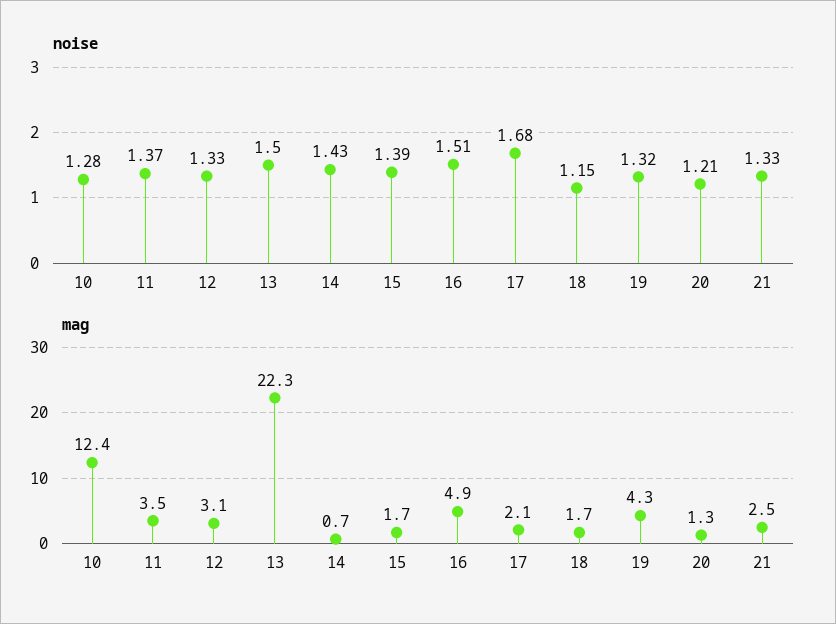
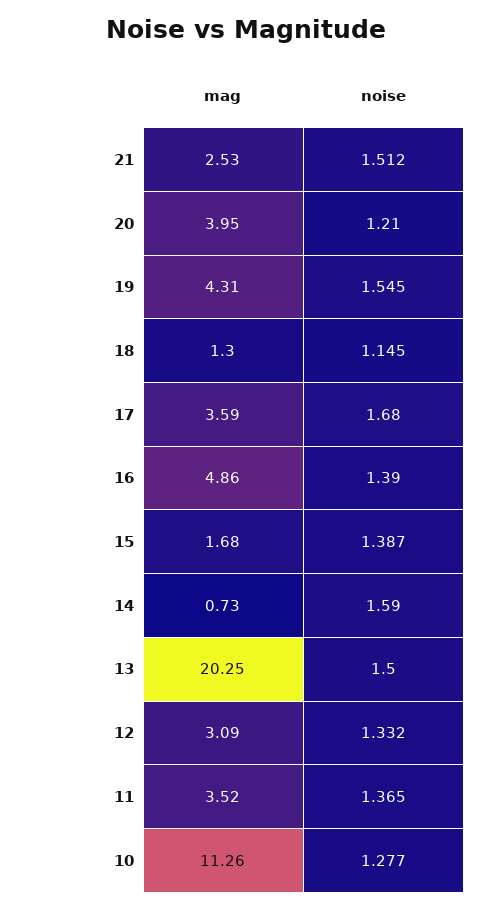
  {
    "noise": {
      "10": 1.277,
      "11": 1.365,
      "12": 1.332,
      "13": 1.5,
-     "14": 1.43,
+     "14": 1.59,
      "15": 1.387,
-     "16": 1.51,
+     "16": 1.39,
      "17": 1.68,
      "18": 1.145,
-     "19": 1.32,
+     "19": 1.545,
      "20": 1.21,
-     "21": 1.33
+     "21": 1.512
    },
    "mag": {
-     "10": 12.4,
+     "10": 11.26,
      "11": 3.52,
      "12": 3.09,
-     "13": 22.3,
+     "13": 20.25,
      "14": 0.73,
      "15": 1.68,
      "16": 4.86,
-     "17": 2.1,
+     "17": 3.59,
-     "18": 1.7,
+     "18": 1.3,
      "19": 4.31,
-     "20": 1.3,
+     "20": 3.95,
      "21": 2.53
    }
  }

